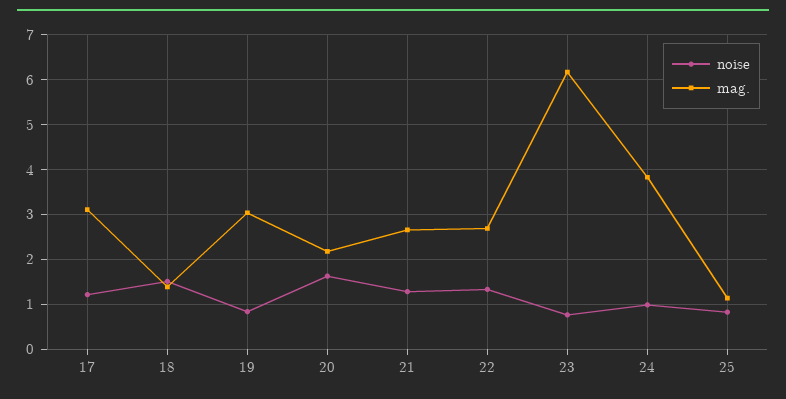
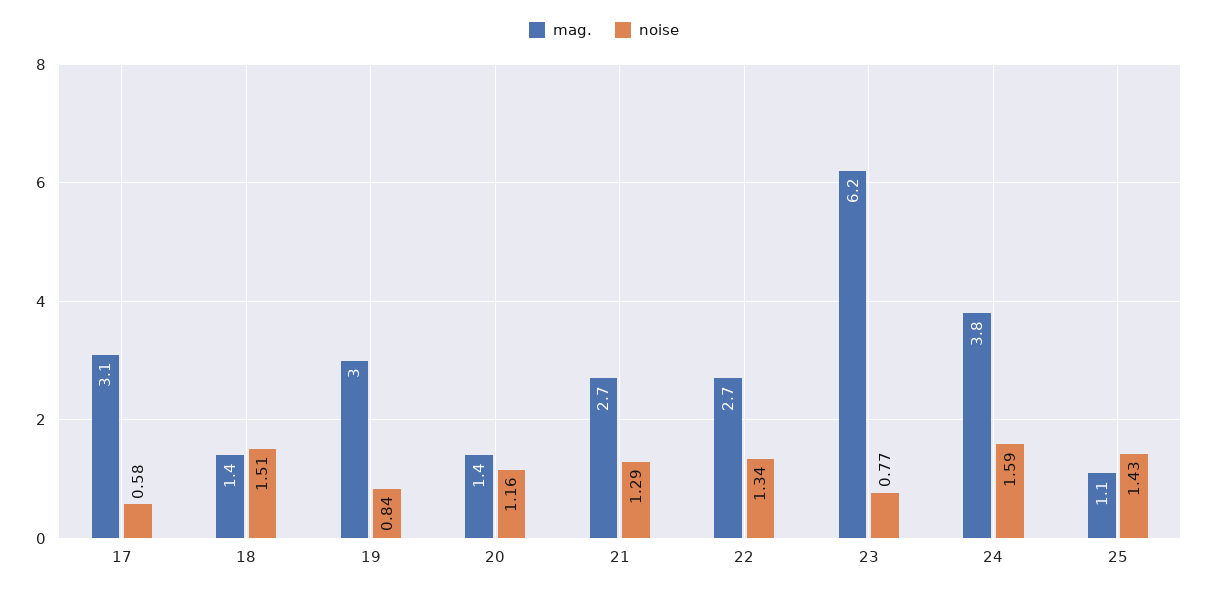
  {
    "noise": {
-     "17": 1.2,
+     "17": 0.58,
      "18": 1.51,
      "19": 0.84,
-     "20": 1.6,
+     "20": 1.16,
      "21": 1.29,
      "22": 1.34,
      "23": 0.77,
-     "24": 1,
+     "24": 1.59,
-     "25": 0.8
+     "25": 1.43
    },
    "mag.": {
      "17": 3.1,
      "18": 1.4,
      "19": 3,
-     "20": 2.2,
+     "20": 1.4,
      "21": 2.7,
      "22": 2.7,
      "23": 6.2,
      "24": 3.8,
      "25": 1.1
    }
  }

